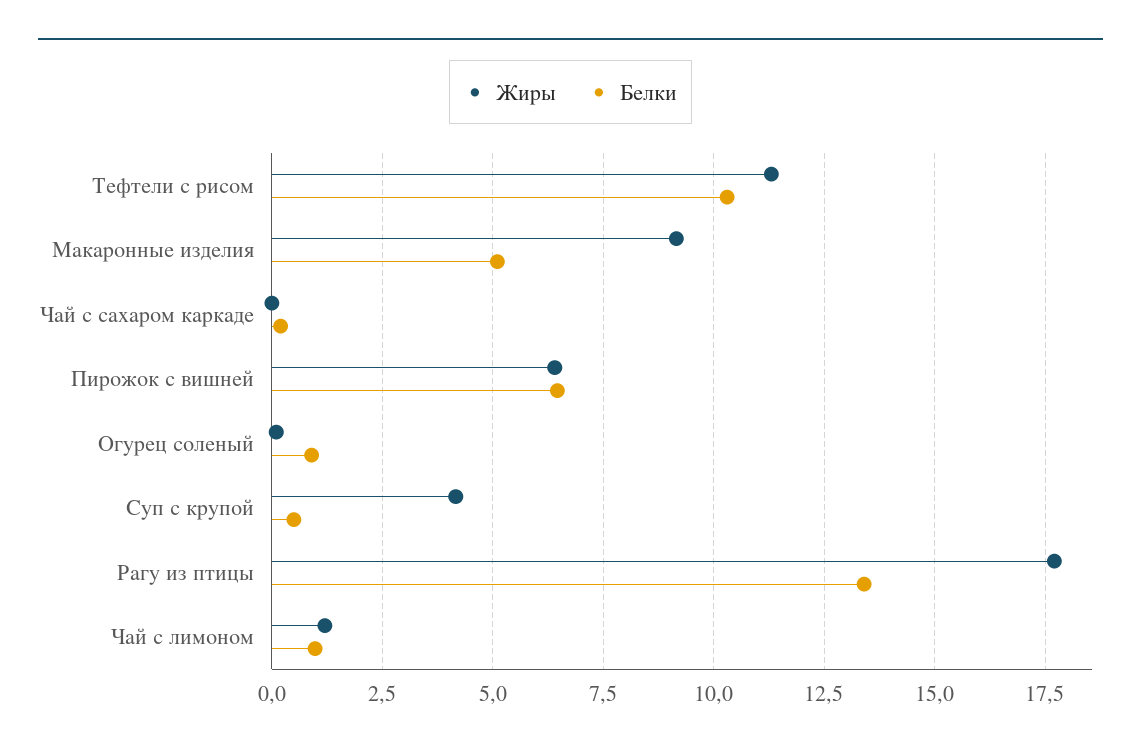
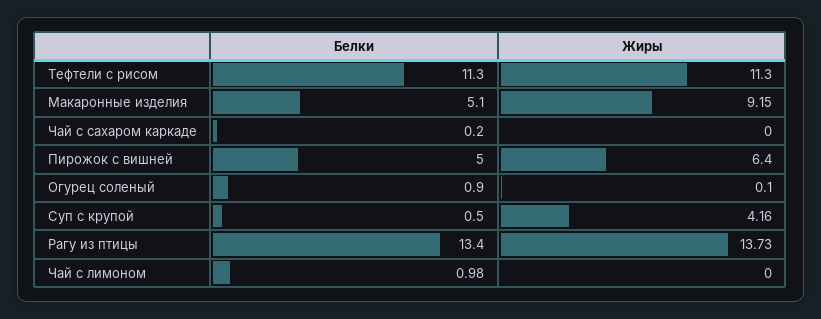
  {
    "Жиры": {
      "Тефтели с рисом": 11.3,
      "Макаронные изделия": 9.15,
      "Чай с сахаром каркаде": 0,
      "Пирожок с вишней": 6.4,
      "Огурец соленый": 0.1,
      "Суп с крупой": 4.16,
-     "Рагу из птицы": 17.75,
+     "Рагу из птицы": 13.73,
-     "Чай с лимоном": 1.25
+     "Чай с лимоном": 0
    },
    "Белки": {
-     "Тефтели с рисом": 10.25,
+     "Тефтели с рисом": 11.3,
      "Макаронные изделия": 5.1,
      "Чай с сахаром каркаде": 0.2,
-     "Пирожок с вишней": 6.5,
+     "Пирожок с вишней": 5,
      "Огурец соленый": 0.9,
      "Суп с крупой": 0.5,
      "Рагу из птицы": 13.4,
      "Чай с лимоном": 0.98
    }
  }

